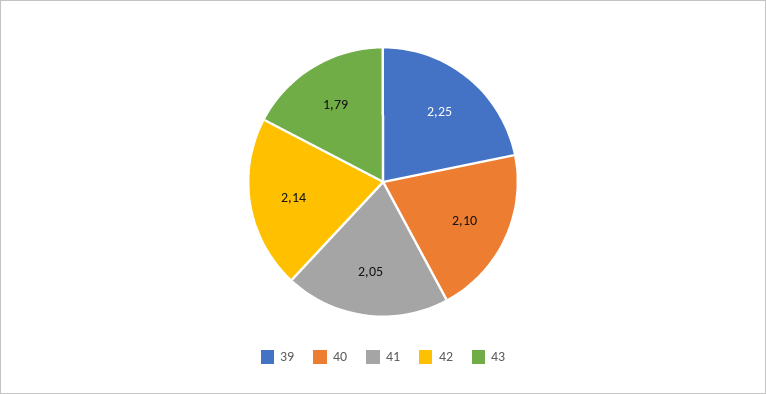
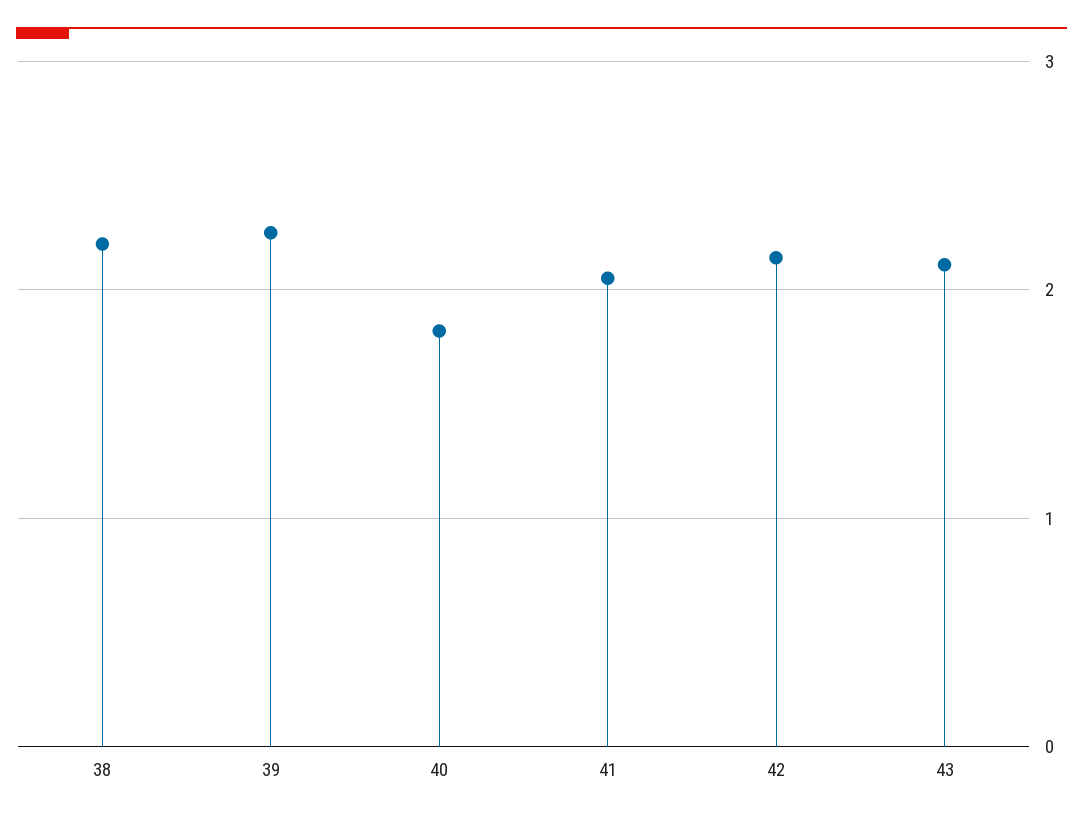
  {
    "39": 2.25,
-   "40": 2.1,
+   "40": 1.8,
    "41": 2.05,
    "42": 2.14,
-   "43": 1.79
+   "43": 2.1,
+   "38": 2.2
  }

